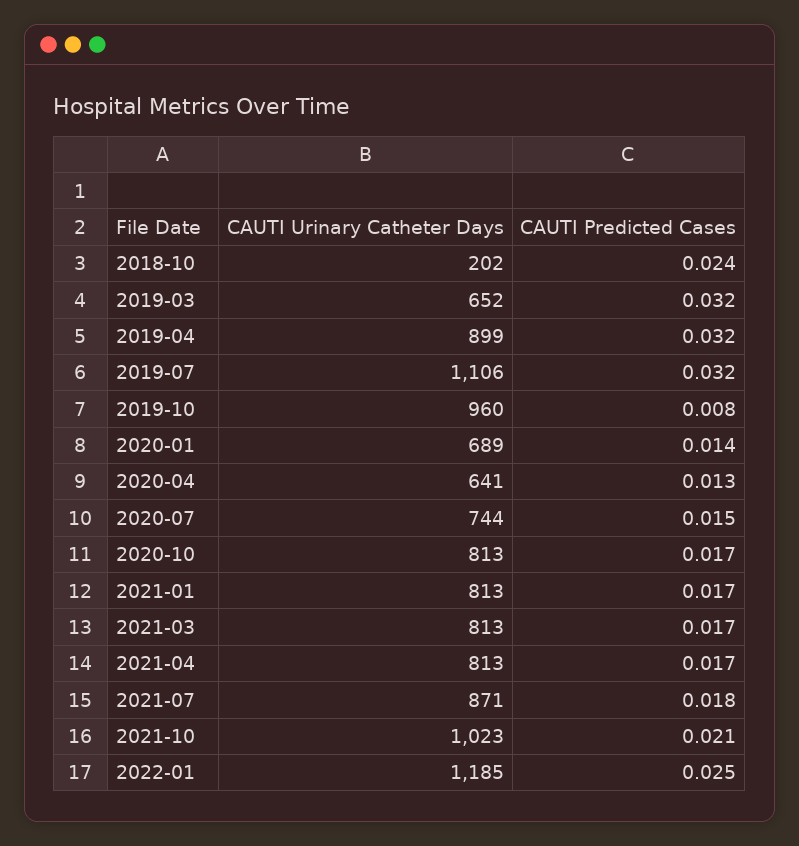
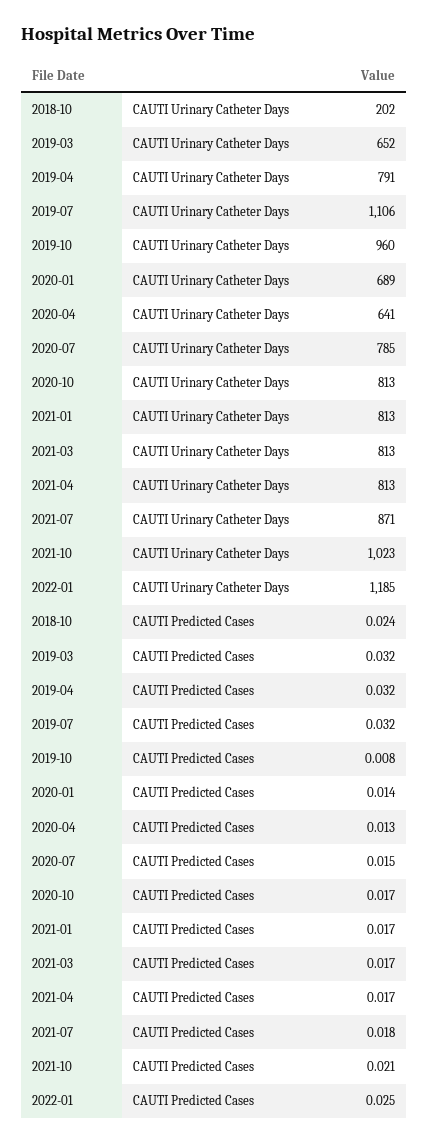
  {
    "CAUTI Urinary Catheter Days": {
      "2018-10": 202,
      "2019-03": 652,
-     "2019-04": 899,
+     "2019-04": 791,
      "2019-07": 1106,
      "2019-10": 960,
      "2020-01": 689,
      "2020-04": 641,
-     "2020-07": 744,
+     "2020-07": 785,
      "2020-10": 813,
      "2021-01": 813,
      "2021-03": 813,
      "2021-04": 813,
      "2021-07": 871,
      "2021-10": 1023,
      "2022-01": 1185
    },
    "CAUTI Predicted Cases": {
      "2018-10": 0.024,
      "2019-03": 0.032,
      "2019-04": 0.032,
      "2019-07": 0.032,
      "2019-10": 0.008,
      "2020-01": 0.014,
      "2020-04": 0.013,
      "2020-07": 0.015,
      "2020-10": 0.017,
      "2021-01": 0.017,
      "2021-03": 0.017,
      "2021-04": 0.017,
      "2021-07": 0.018,
      "2021-10": 0.021,
      "2022-01": 0.025
    }
  }

